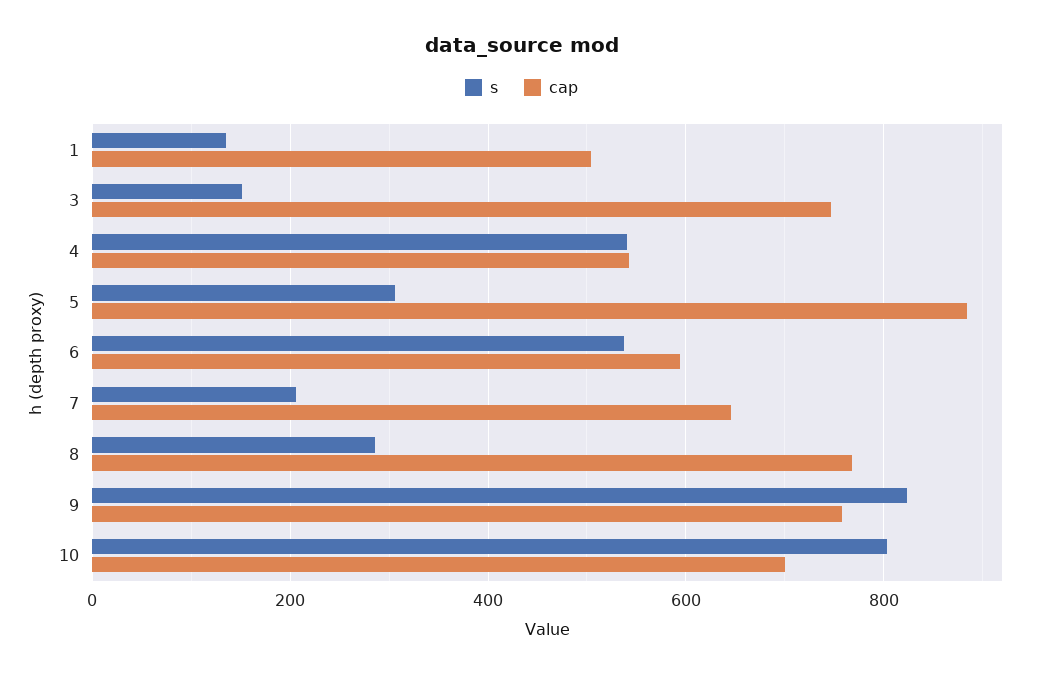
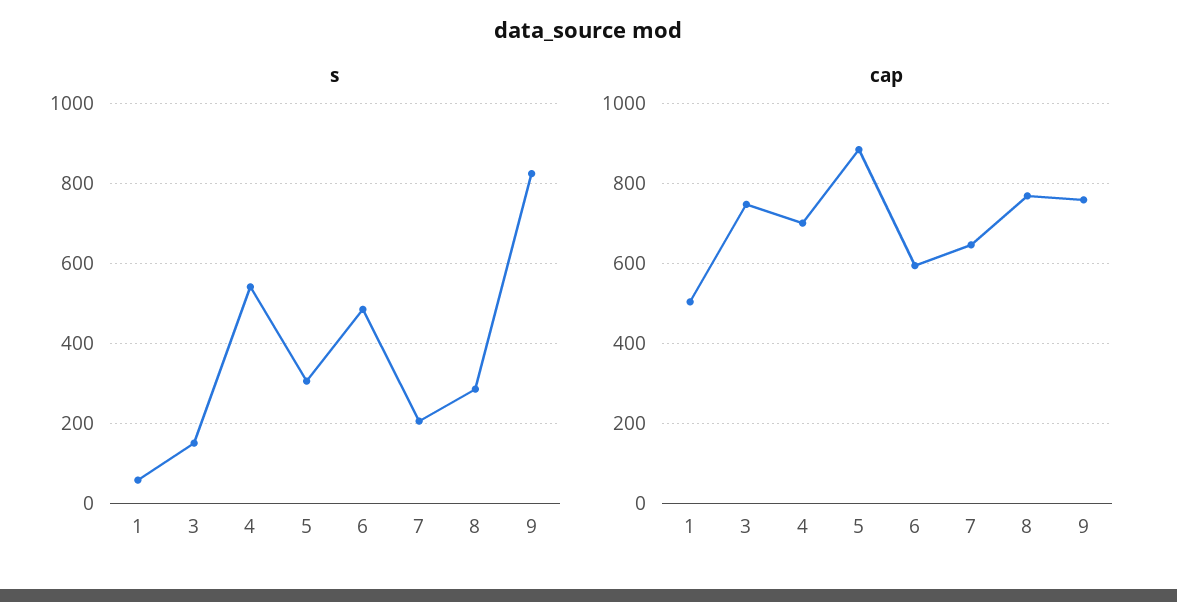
  {
    "s": {
-     "1": 140,
+     "1": 60,
      "3": 160,
      "4": 540,
      "5": 300,
-     "6": 540,
+     "6": 480,
      "7": 200,
      "8": 280,
-     "9": 820,
+     "9": 820
-     "10": 800
    },
    "cap": {
      "1": 500,
      "3": 740,
-     "4": 540,
+     "4": 700,
      "5": 880,
      "6": 600,
      "7": 640,
      "8": 760,
-     "9": 760,
+     "9": 760
-     "10": 700
    }
  }

